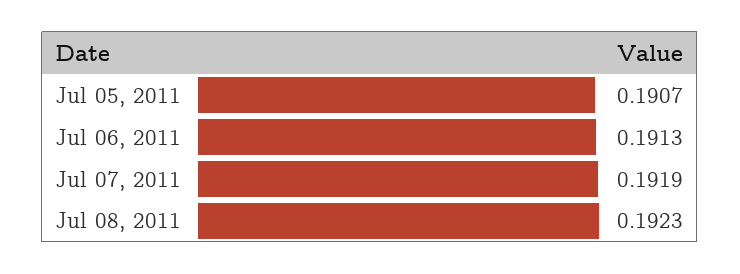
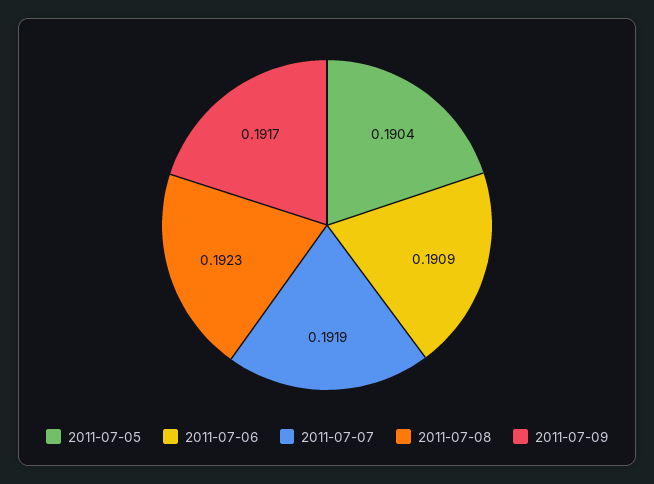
  {
-   "Jul 05, 2011": 0.1907,
+   "Jul 05, 2011": 0.1904,
-   "Jul 06, 2011": 0.1913,
+   "Jul 06, 2011": 0.1909,
    "Jul 07, 2011": 0.1919,
-   "Jul 08, 2011": 0.1923
+   "Jul 08, 2011": 0.1923,
+   "2011-07-09": 0.1917
  }

